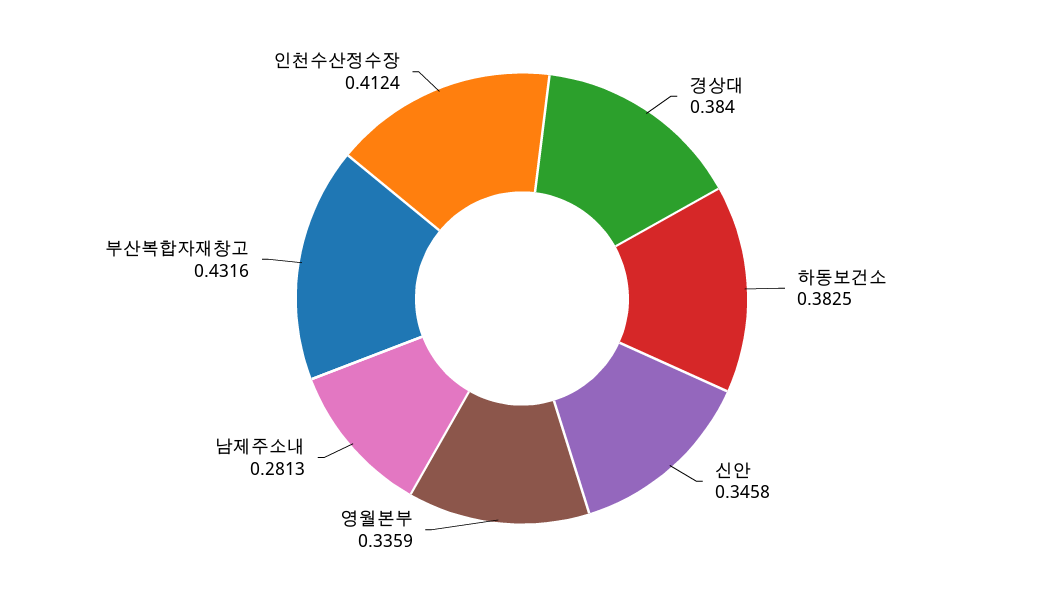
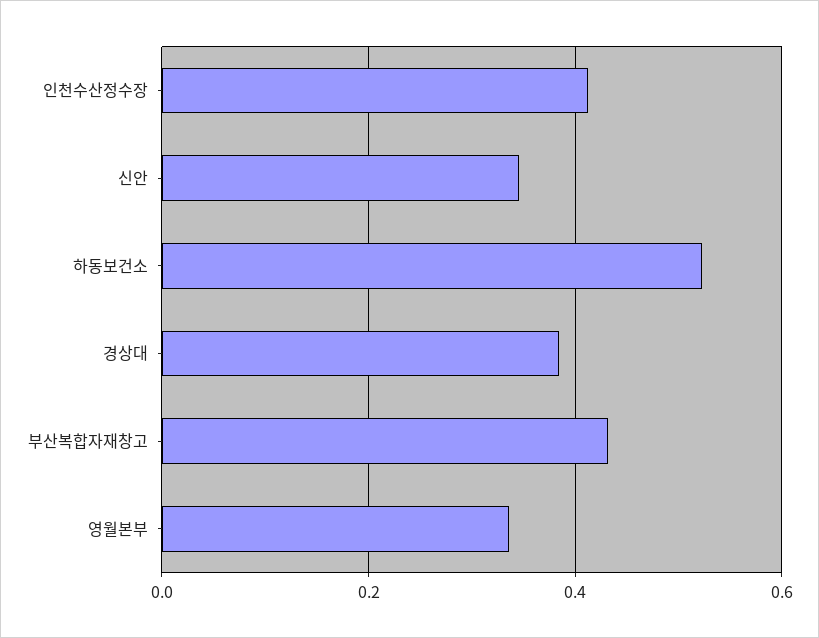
  {
    "경상대": 0.384,
-   "하동보건소": 0.3825,
+   "하동보건소": 0.52,
    "신안": 0.3458,
    "영월본부": 0.3359,
-   "남제주소내": 0.2813,
    "부산복합자재창고": 0.4316,
    "인천수산정수장": 0.4124
  }

